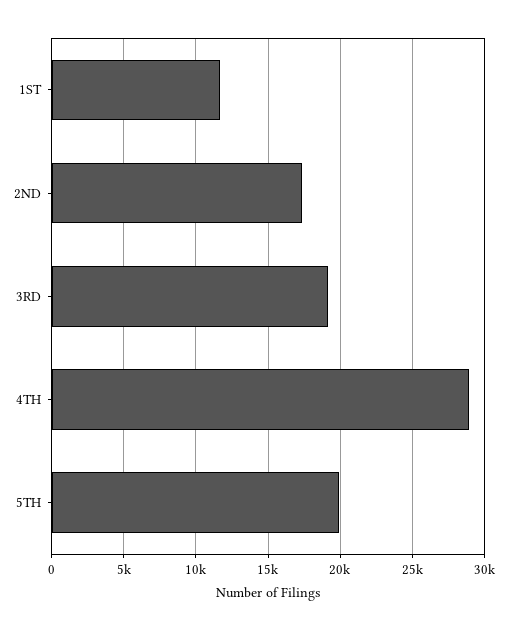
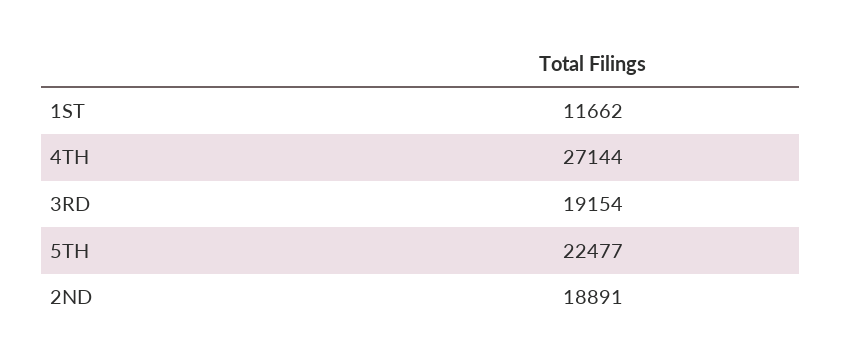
  {
    "1ST": 11662,
-   "2ND": 17500,
+   "2ND": 18891,
    "3RD": 19154,
-   "4TH": 29000,
+   "4TH": 27144,
-   "5TH": 20000
+   "5TH": 22477
  }

